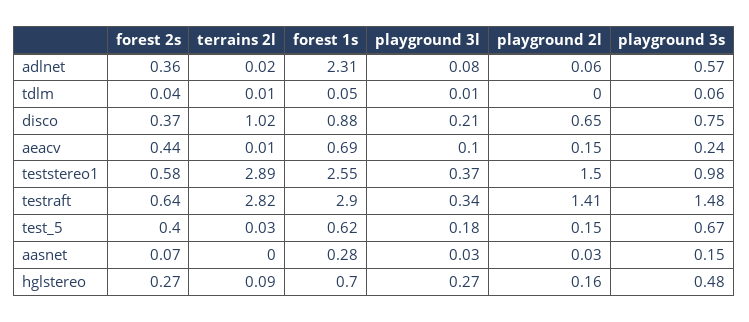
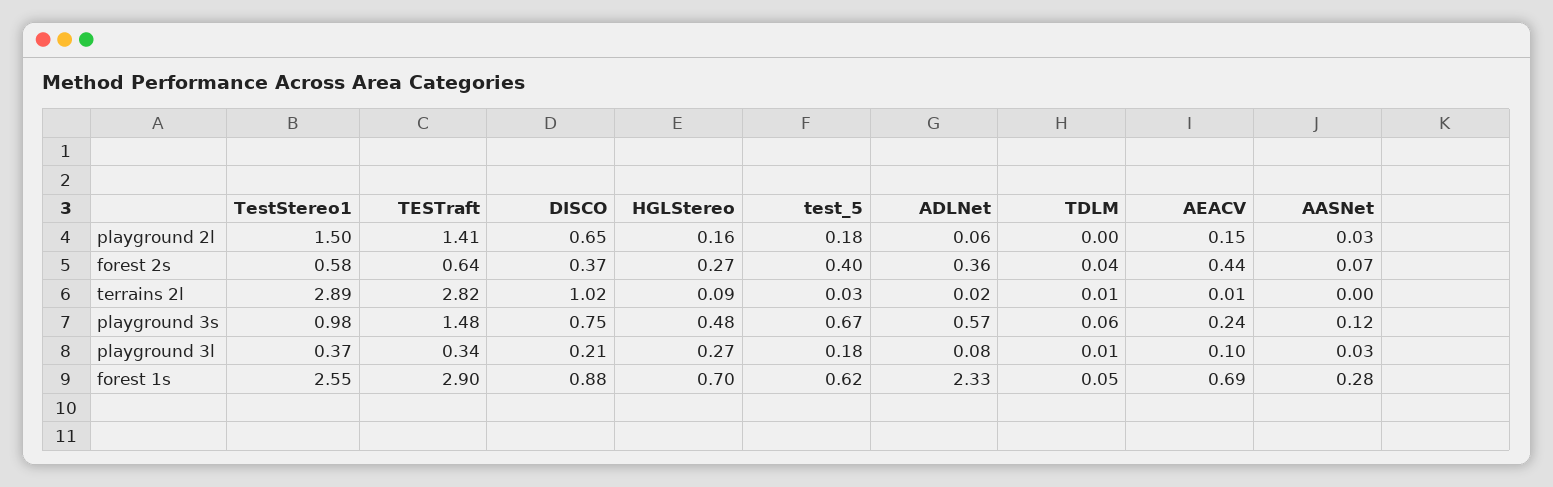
  {
    "forest 2s": {
      "adlnet": 0.36,
      "tdlm": 0.04,
      "disco": 0.37,
      "aeacv": 0.44,
      "teststereo1": 0.58,
      "testraft": 0.64,
      "test_5": 0.4,
      "aasnet": 0.07,
      "hglstereo": 0.27
    },
    "terrains 2l": {
      "adlnet": 0.02,
      "tdlm": 0.01,
      "disco": 1.02,
      "aeacv": 0.01,
      "teststereo1": 2.89,
      "testraft": 2.82,
      "test_5": 0.03,
      "aasnet": 0,
      "hglstereo": 0.09
    },
    "forest 1s": {
-     "adlnet": 2.31,
+     "adlnet": 2.33,
      "tdlm": 0.05,
      "disco": 0.88,
      "aeacv": 0.69,
      "teststereo1": 2.55,
      "testraft": 2.9,
      "test_5": 0.62,
      "aasnet": 0.28,
      "hglstereo": 0.7
    },
    "playground 3l": {
      "adlnet": 0.08,
      "tdlm": 0.01,
      "disco": 0.21,
      "aeacv": 0.1,
      "teststereo1": 0.37,
      "testraft": 0.34,
      "test_5": 0.18,
      "aasnet": 0.03,
      "hglstereo": 0.27
    },
    "playground 2l": {
      "adlnet": 0.06,
      "tdlm": 0,
      "disco": 0.65,
      "aeacv": 0.15,
      "teststereo1": 1.5,
      "testraft": 1.41,
-     "test_5": 0.15,
+     "test_5": 0.18,
      "aasnet": 0.03,
      "hglstereo": 0.16
    },
    "playground 3s": {
      "adlnet": 0.57,
      "tdlm": 0.06,
      "disco": 0.75,
      "aeacv": 0.24,
      "teststereo1": 0.98,
      "testraft": 1.48,
      "test_5": 0.67,
-     "aasnet": 0.15,
+     "aasnet": 0.12,
      "hglstereo": 0.48
    }
  }

